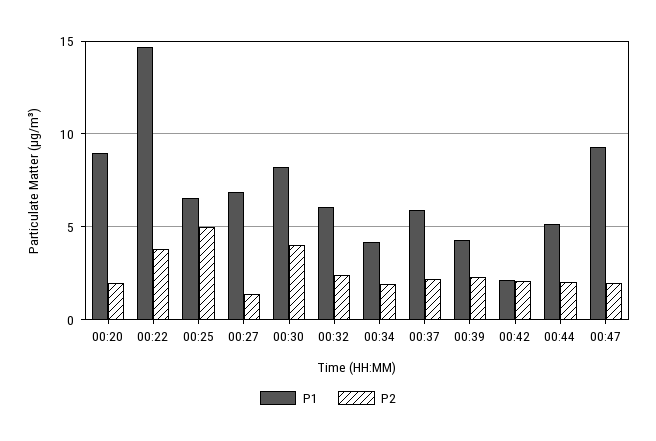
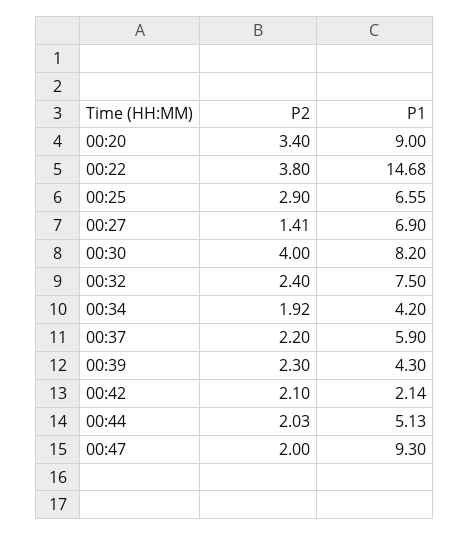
  {
    "P1": {
      "00:20": 9,
      "00:22": 14.68,
      "00:25": 6.55,
      "00:27": 6.9,
      "00:30": 8.2,
-     "00:32": 6,
+     "00:32": 7.5,
      "00:34": 4.2,
      "00:37": 5.9,
      "00:39": 4.3,
      "00:42": 2.14,
      "00:44": 5.13,
      "00:47": 9.3
    },
    "P2": {
-     "00:20": 2,
+     "00:20": 3.4,
      "00:22": 3.8,
-     "00:25": 5,
+     "00:25": 2.9,
      "00:27": 1.41,
      "00:30": 4,
      "00:32": 2.4,
      "00:34": 1.92,
      "00:37": 2.2,
      "00:39": 2.3,
      "00:42": 2.1,
      "00:44": 2.03,
      "00:47": 2
    }
  }

